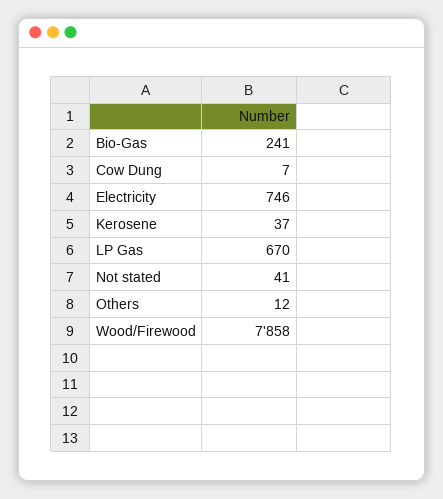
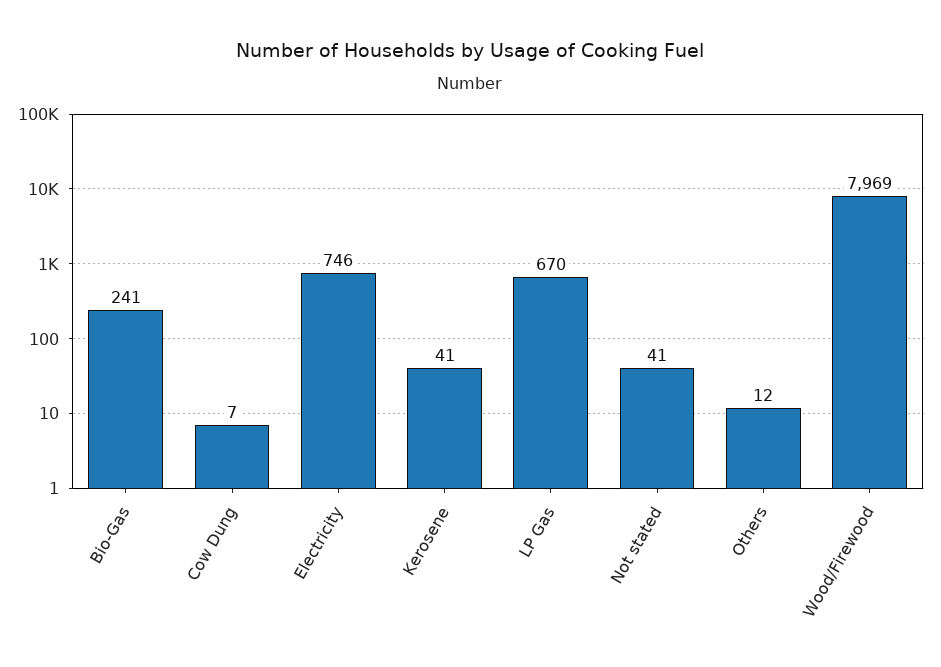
  {
    "Bio-Gas": 241,
    "Cow Dung": 7,
    "Electricity": 746,
-   "Kerosene": 37,
+   "Kerosene": 41,
    "LP Gas": 670,
    "Not stated": 41,
    "Others": 12,
-   "Wood/Firewood": 7858
+   "Wood/Firewood": 7969
  }

